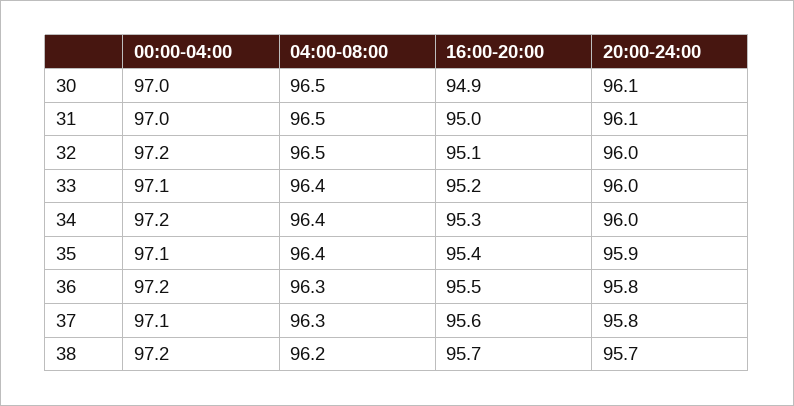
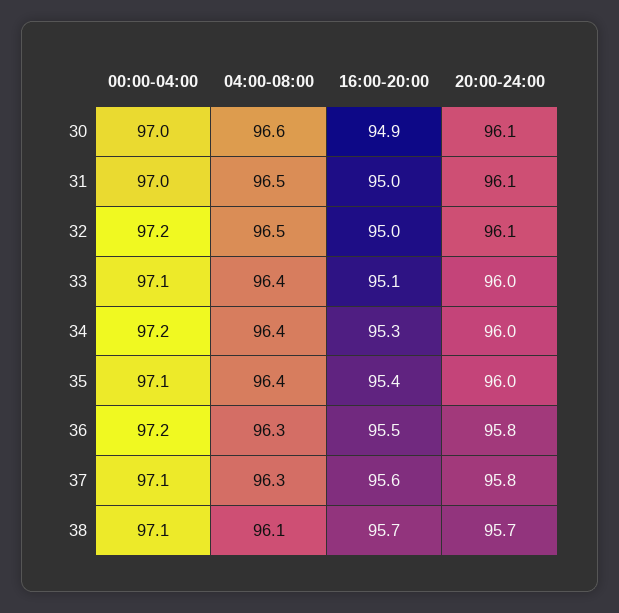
  {
    "00:00-04:00": {
      "30": 97,
      "31": 97,
      "32": 97.2,
      "33": 97.1,
      "34": 97.2,
      "35": 97.1,
      "36": 97.2,
      "37": 97.1,
-     "38": 97.2
+     "38": 97.1
    },
    "04:00-08:00": {
-     "30": 96.5,
+     "30": 96.6,
      "31": 96.5,
      "32": 96.5,
      "33": 96.4,
      "34": 96.4,
      "35": 96.4,
      "36": 96.3,
      "37": 96.3,
-     "38": 96.2
+     "38": 96.1
    },
    "16:00-20:00": {
      "30": 94.9,
      "31": 95,
-     "32": 95.1,
+     "32": 95,
-     "33": 95.2,
+     "33": 95.1,
      "34": 95.3,
      "35": 95.4,
      "36": 95.5,
      "37": 95.6,
      "38": 95.7
    },
    "20:00-24:00": {
      "30": 96.1,
      "31": 96.1,
-     "32": 96,
+     "32": 96.1,
      "33": 96,
      "34": 96,
-     "35": 95.9,
+     "35": 96,
      "36": 95.8,
      "37": 95.8,
      "38": 95.7
    }
  }

